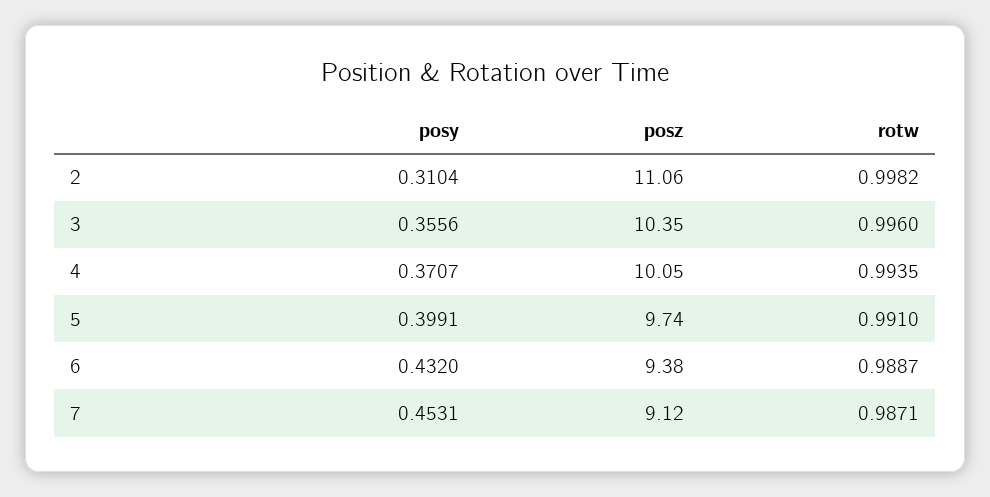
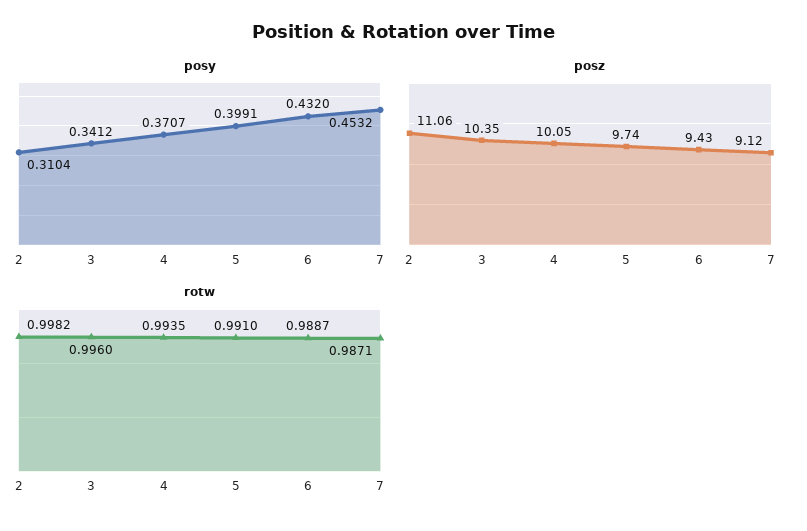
  {
    "posy": {
      "2": 0.3104,
-     "3": 0.3556,
+     "3": 0.3412,
      "4": 0.3707,
      "5": 0.3991,
      "6": 0.432,
-     "7": 0.4531
+     "7": 0.4532
    },
    "posz": {
      "2": 11.06,
      "3": 10.35,
      "4": 10.05,
      "5": 9.74,
-     "6": 9.38,
+     "6": 9.43,
      "7": 9.12
    },
    "rotw": {
      "2": 0.9982,
      "3": 0.996,
      "4": 0.9935,
      "5": 0.991,
      "6": 0.9887,
      "7": 0.9871
    }
  }

